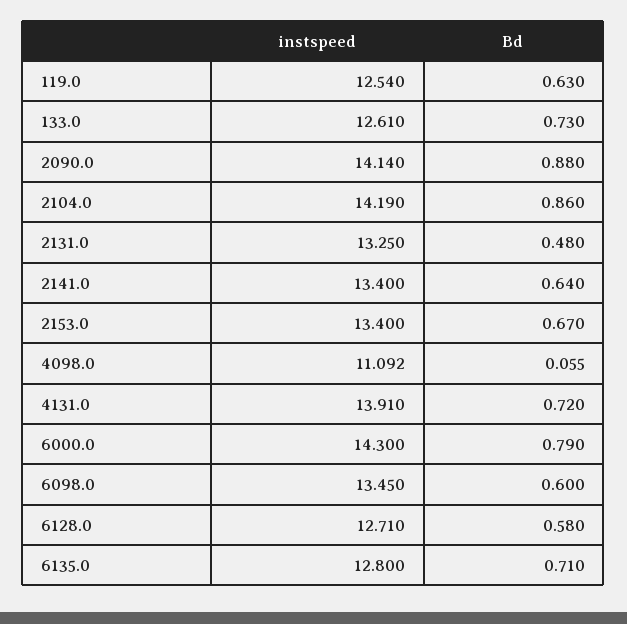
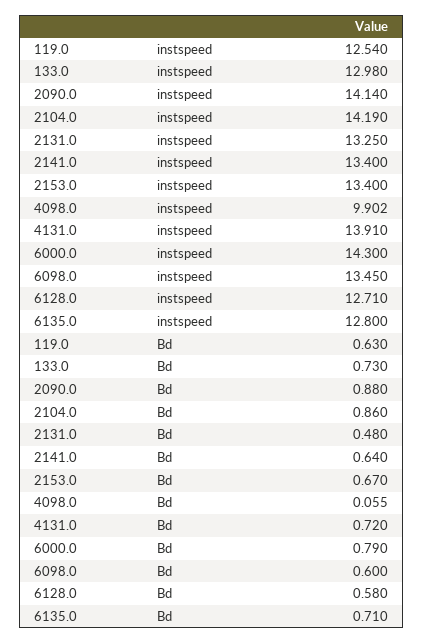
  {
    "instspeed": {
      "119.0": 12.54,
-     "133.0": 12.61,
+     "133.0": 12.98,
      "2090.0": 14.14,
      "2104.0": 14.19,
      "2131.0": 13.25,
      "2141.0": 13.4,
      "2153.0": 13.4,
-     "4098.0": 11.092,
+     "4098.0": 9.902,
      "4131.0": 13.91,
      "6000.0": 14.3,
      "6098.0": 13.45,
      "6128.0": 12.71,
      "6135.0": 12.8
    },
    "Bd": {
      "119.0": 0.63,
      "133.0": 0.73,
      "2090.0": 0.88,
      "2104.0": 0.86,
      "2131.0": 0.48,
      "2141.0": 0.64,
      "2153.0": 0.67,
      "4098.0": 0.055,
      "4131.0": 0.72,
      "6000.0": 0.79,
      "6098.0": 0.6,
      "6128.0": 0.58,
      "6135.0": 0.71
    }
  }

